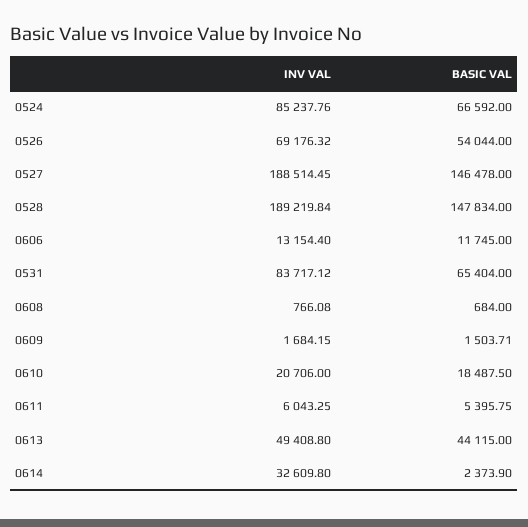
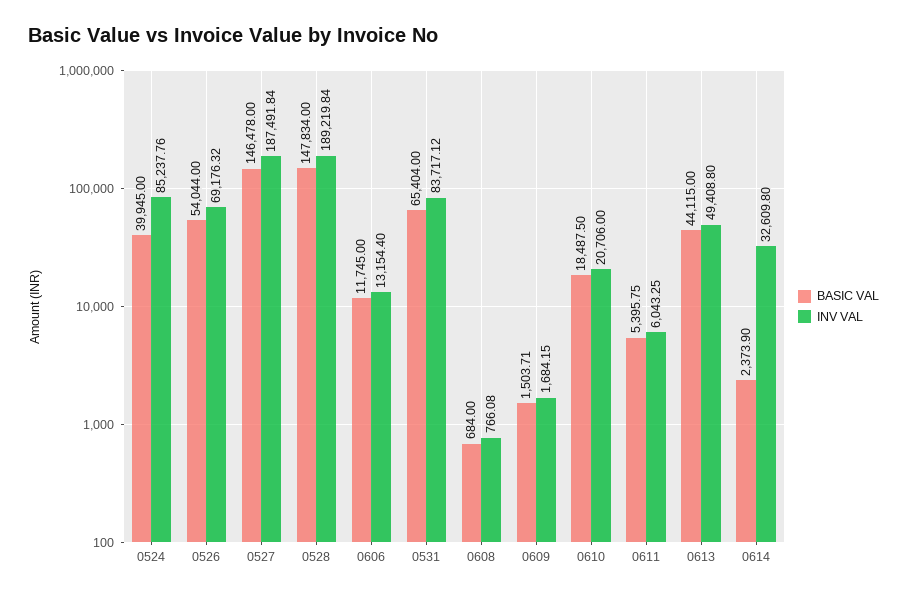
  {
    "INV VAL": {
      "0524": 85237.76,
      "0526": 69176.32,
-     "0527": 188514.45,
+     "0527": 187491.84,
      "0528": 189219.84,
      "0606": 13154.4,
      "0531": 83717.12,
      "0608": 766.08,
      "0609": 1684.15,
      "0610": 20706,
      "0611": 6043.25,
      "0613": 49408.8,
      "0614": 32609.8
    },
    "BASIC VAL": {
-     "0524": 66592,
+     "0524": 39945,
      "0526": 54044,
      "0527": 146478,
      "0528": 147834,
      "0606": 11745,
      "0531": 65404,
      "0608": 684,
      "0609": 1503.71,
      "0610": 18487.5,
      "0611": 5395.75,
      "0613": 44115,
      "0614": 2373.9
    }
  }

